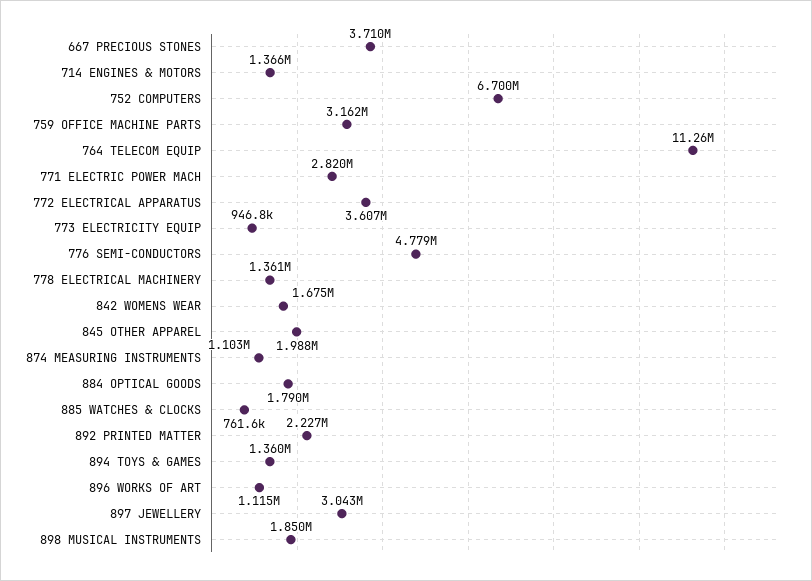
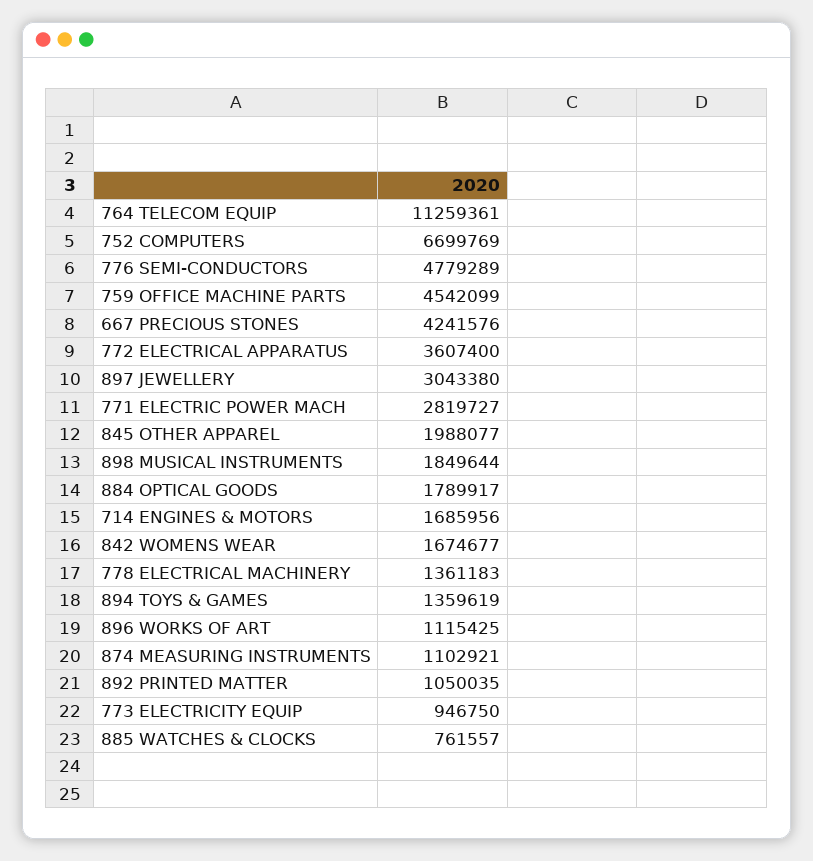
  {
-   "667 PRECIOUS STONES": 3710000,
+   "667 PRECIOUS STONES": 4241576,
-   "714 ENGINES & MOTORS": 1366000,
+   "714 ENGINES & MOTORS": 1685956,
    "752 COMPUTERS": 6699769,
-   "759 OFFICE MACHINE PARTS": 3162000,
+   "759 OFFICE MACHINE PARTS": 4542099,
    "764 TELECOM EQUIP": 11259361,
    "771 ELECTRIC POWER MACH": 2819727,
    "772 ELECTRICAL APPARATUS": 3607400,
    "773 ELECTRICITY EQUIP": 946750,
    "776 SEMI-CONDUCTORS": 4779289,
    "778 ELECTRICAL MACHINERY": 1361183,
    "842 WOMENS WEAR": 1674677,
    "845 OTHER APPAREL": 1988077,
    "874 MEASURING INSTRUMENTS": 1102921,
    "884 OPTICAL GOODS": 1789917,
    "885 WATCHES & CLOCKS": 761557,
-   "892 PRINTED MATTER": 2227000,
+   "892 PRINTED MATTER": 1050035,
    "894 TOYS & GAMES": 1359619,
    "896 WORKS OF ART": 1115425,
    "897 JEWELLERY": 3043380,
    "898 MUSICAL INSTRUMENTS": 1849644
  }

